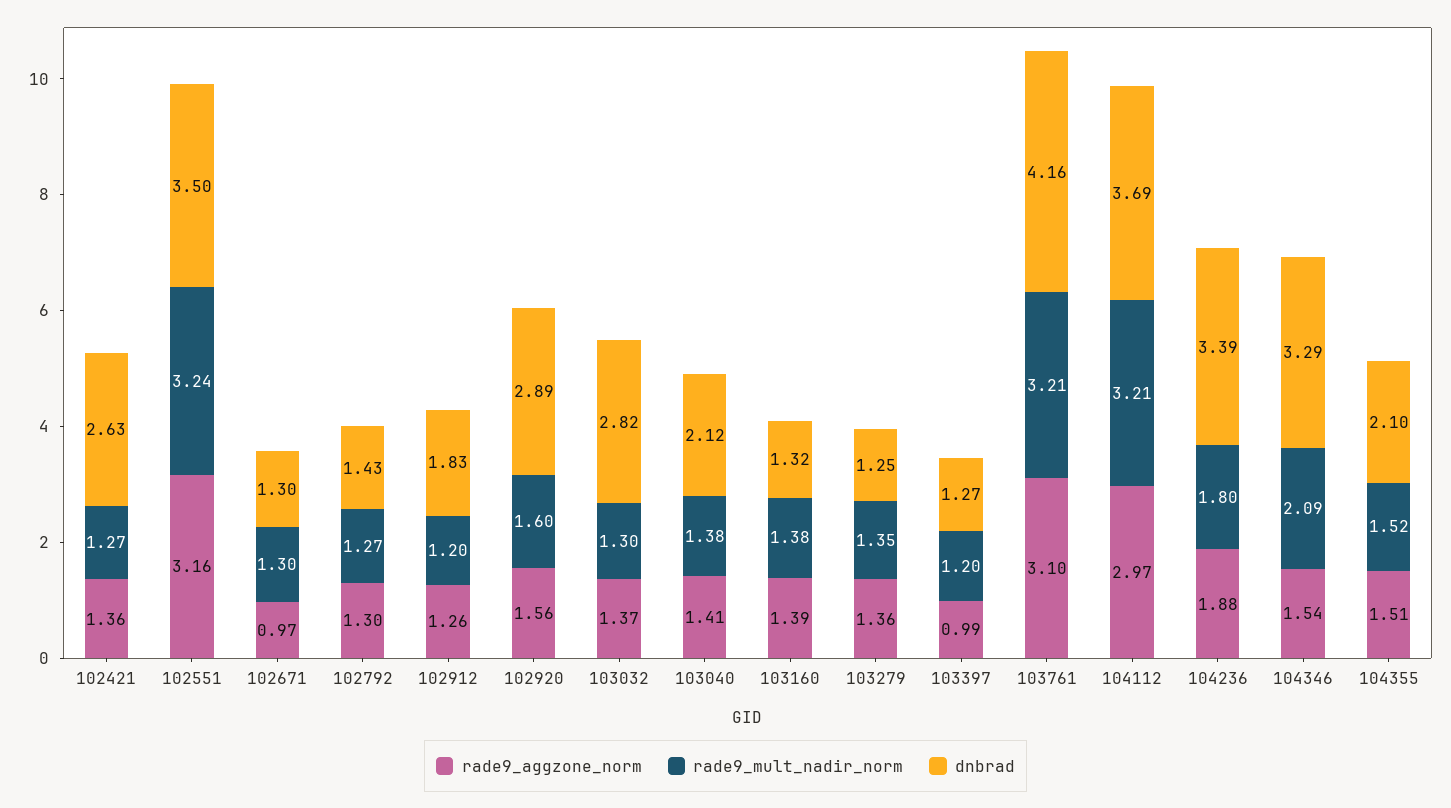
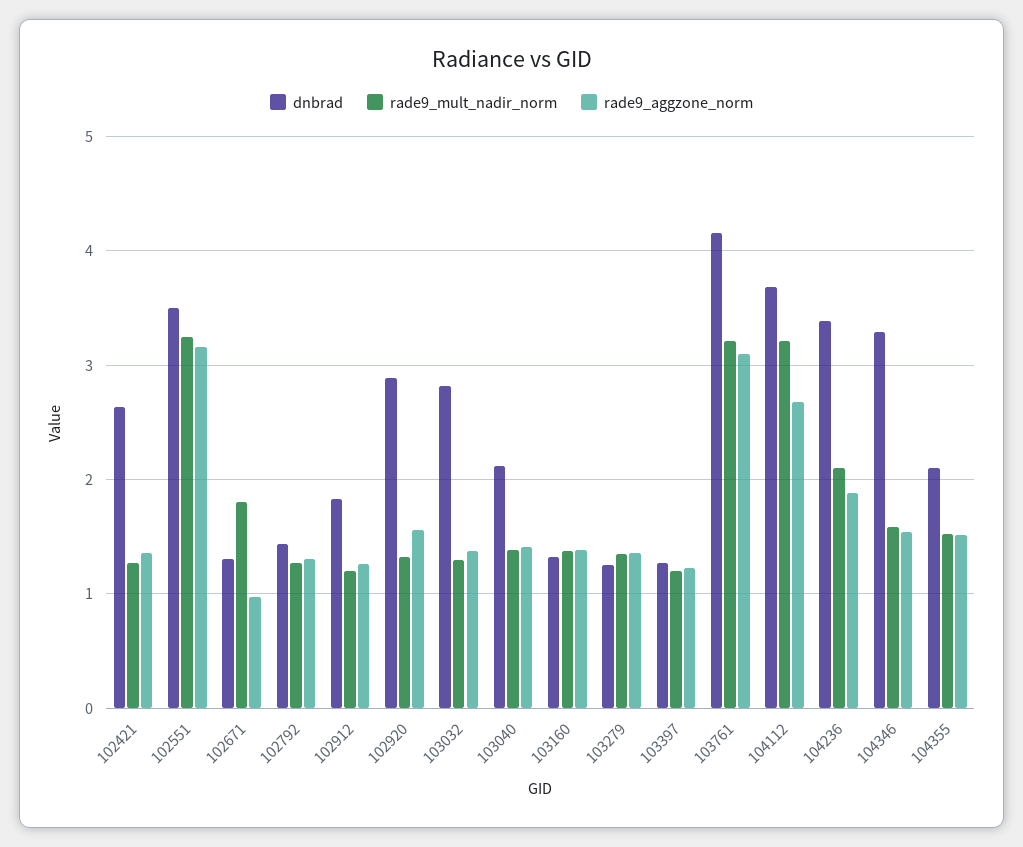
  {
    "rade9_aggzone_norm": {
      "102421": 1.36,
      "102551": 3.16,
      "102671": 0.97,
      "102792": 1.3,
      "102912": 1.26,
      "102920": 1.56,
      "103032": 1.37,
      "103040": 1.41,
      "103160": 1.39,
      "103279": 1.36,
-     "103397": 0.99,
+     "103397": 1.2,
      "103761": 3.1,
-     "104112": 2.97,
+     "104112": 2.7,
      "104236": 1.88,
      "104346": 1.54,
      "104355": 1.51
    },
    "rade9_mult_nadir_norm": {
      "102421": 1.27,
      "102551": 3.24,
-     "102671": 1.3,
+     "102671": 1.8,
      "102792": 1.27,
      "102912": 1.2,
-     "102920": 1.6,
+     "102920": 1.3,
      "103032": 1.3,
      "103040": 1.38,
      "103160": 1.38,
      "103279": 1.35,
      "103397": 1.2,
      "103761": 3.21,
      "104112": 3.21,
-     "104236": 1.8,
+     "104236": 2.1,
-     "104346": 2.09,
+     "104346": 1.6,
      "104355": 1.52
    },
    "dnbrad": {
      "102421": 2.63,
      "102551": 3.5,
      "102671": 1.3,
      "102792": 1.43,
      "102912": 1.83,
      "102920": 2.89,
      "103032": 2.82,
      "103040": 2.12,
      "103160": 1.32,
      "103279": 1.25,
      "103397": 1.27,
      "103761": 4.16,
      "104112": 3.69,
      "104236": 3.39,
      "104346": 3.29,
      "104355": 2.1
    }
  }

